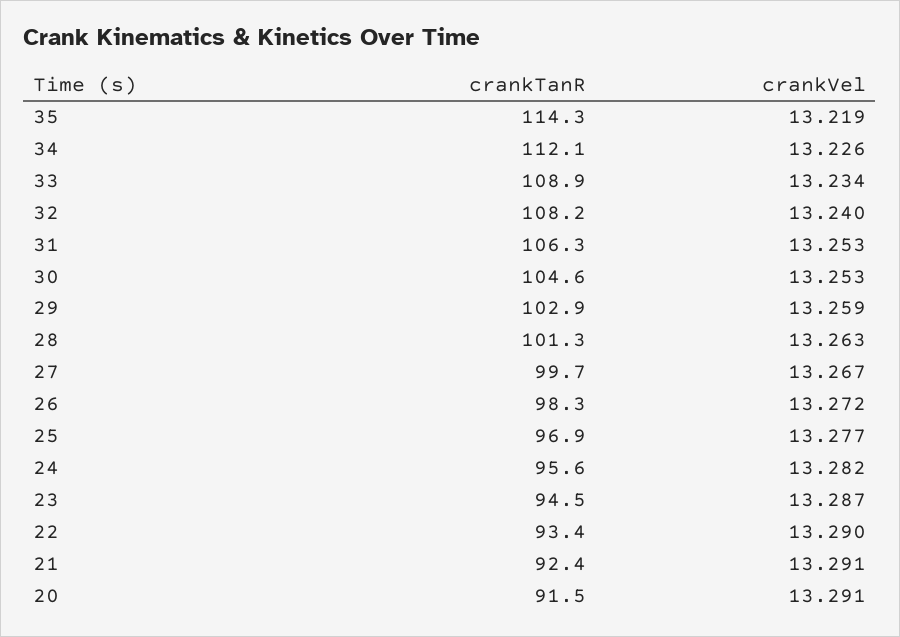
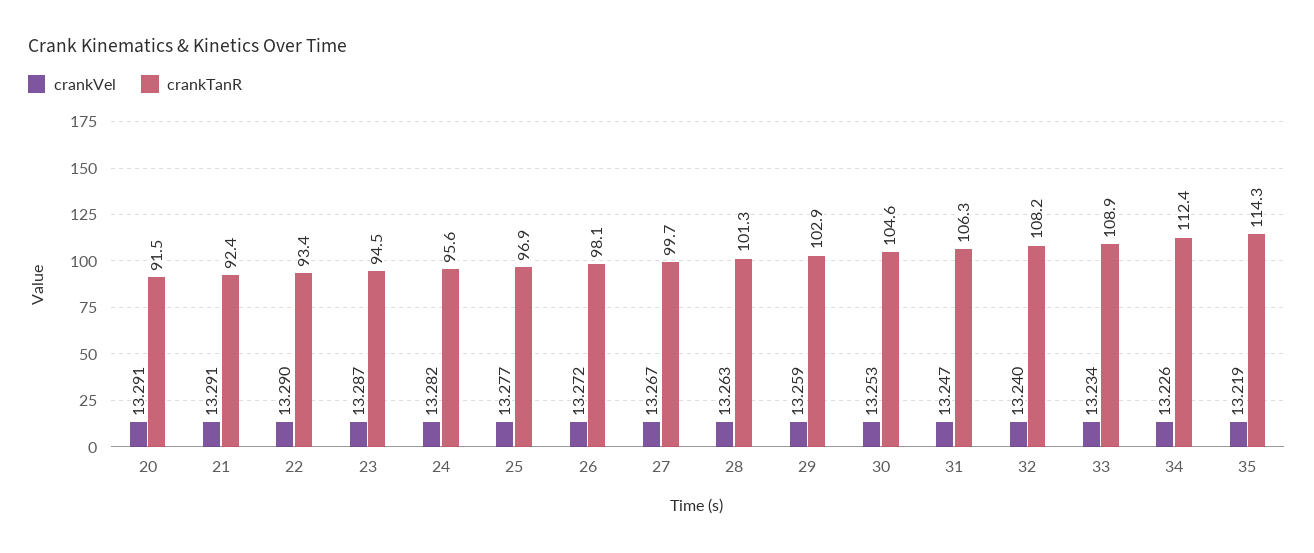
  {
    "crankTanR": {
      "35": 114.3,
-     "34": 112.1,
+     "34": 112.4,
      "33": 108.9,
      "32": 108.2,
      "31": 106.3,
      "30": 104.6,
      "29": 102.9,
      "28": 101.3,
      "27": 99.7,
-     "26": 98.3,
+     "26": 98.1,
      "25": 96.9,
      "24": 95.6,
      "23": 94.5,
      "22": 93.4,
      "21": 92.4,
      "20": 91.5
    },
    "crankVel": {
      "35": 13.219,
      "34": 13.226,
      "33": 13.234,
      "32": 13.24,
-     "31": 13.253,
+     "31": 13.247,
      "30": 13.253,
      "29": 13.259,
      "28": 13.263,
      "27": 13.267,
      "26": 13.272,
      "25": 13.277,
      "24": 13.282,
      "23": 13.287,
      "22": 13.29,
      "21": 13.291,
      "20": 13.291
    }
  }

